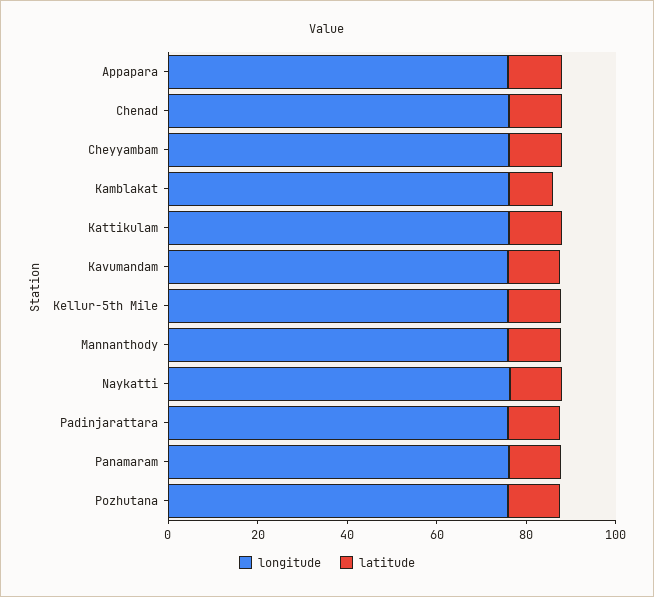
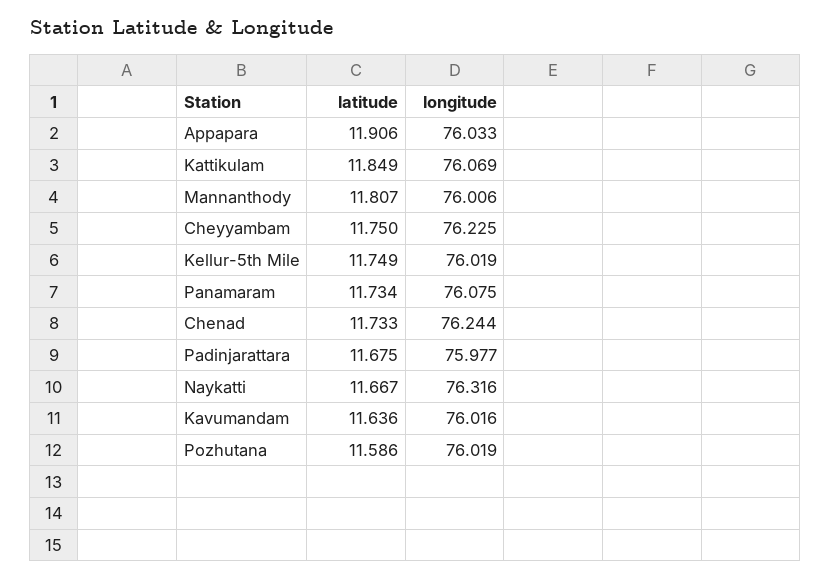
  {
    "longitude": {
      "Appapara": 76.033,
      "Chenad": 76.244,
      "Cheyyambam": 76.225,
-     "Kamblakat": 75,
      "Kattikulam": 76.069,
      "Kavumandam": 76.016,
      "Kellur-5th Mile": 76.019,
      "Mannanthody": 76.006,
      "Naykatti": 76.316,
      "Padinjarattara": 75.977,
      "Panamaram": 76.075,
      "Pozhutana": 76.019
    },
    "latitude": {
      "Appapara": 11.906,
      "Chenad": 11.733,
      "Cheyyambam": 11.75,
-     "Kamblakat": 10,
      "Kattikulam": 11.849,
      "Kavumandam": 11.636,
      "Kellur-5th Mile": 11.749,
      "Mannanthody": 11.807,
      "Naykatti": 11.667,
      "Padinjarattara": 11.675,
      "Panamaram": 11.734,
      "Pozhutana": 11.586
    }
  }

